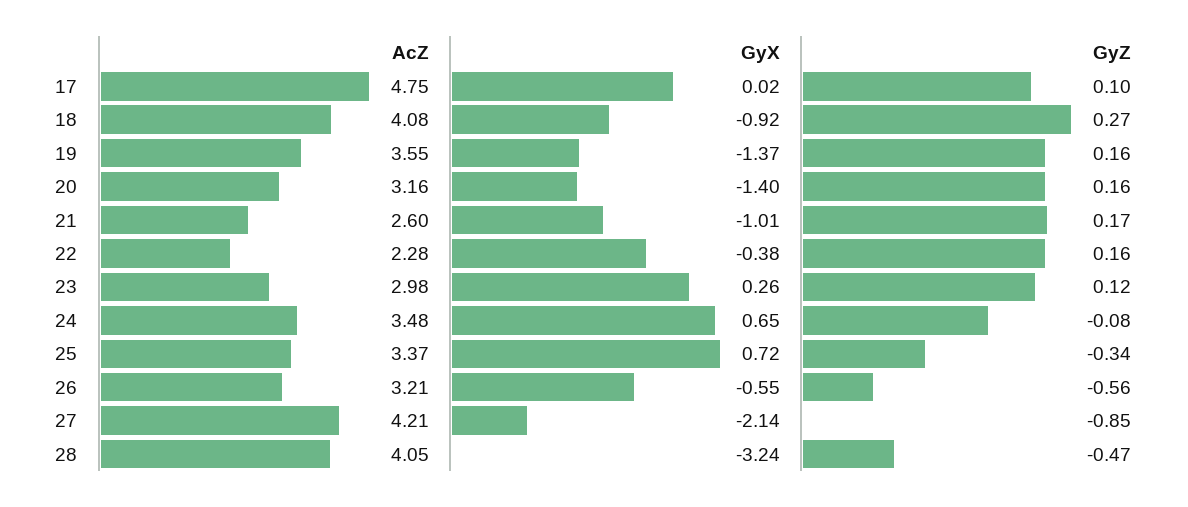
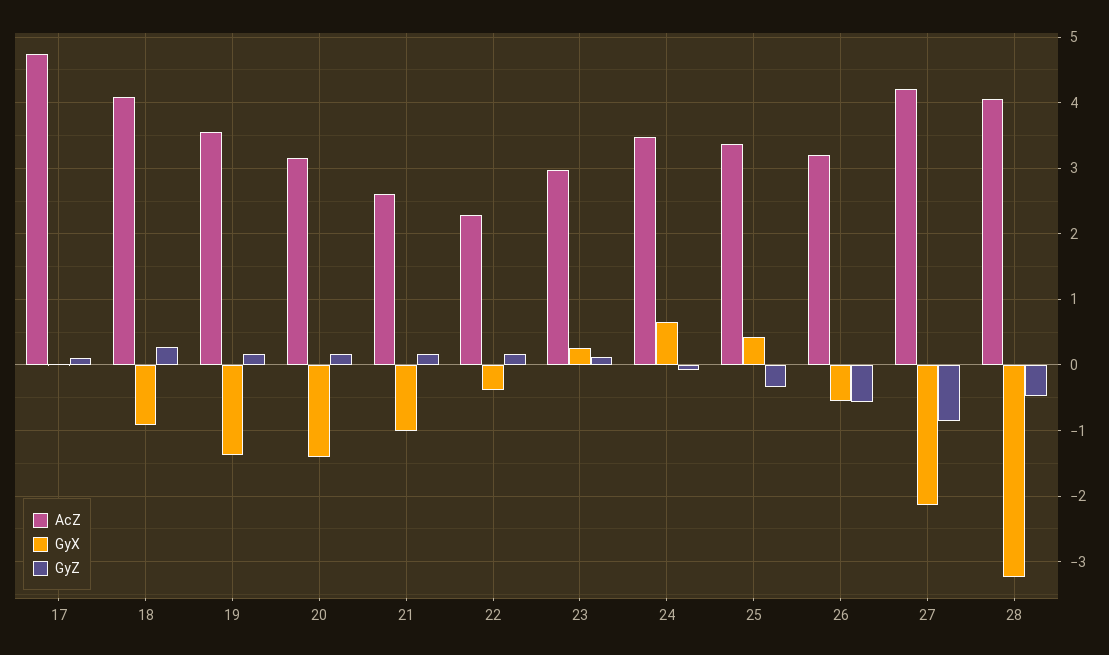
  {
    "AcZ": {
      "17": 4.75,
      "18": 4.08,
      "19": 3.55,
      "20": 3.16,
      "21": 2.6,
      "22": 2.28,
      "23": 2.98,
      "24": 3.48,
      "25": 3.37,
      "26": 3.21,
      "27": 4.21,
      "28": 4.05
    },
    "GyX": {
      "17": 0.02,
      "18": -0.92,
      "19": -1.37,
      "20": -1.4,
      "21": -1.01,
      "22": -0.38,
      "23": 0.26,
      "24": 0.65,
-     "25": 0.72,
+     "25": 0.4,
      "26": -0.55,
      "27": -2.14,
      "28": -3.24
    },
    "GyZ": {
      "17": 0.1,
      "18": 0.27,
      "19": 0.16,
      "20": 0.16,
      "21": 0.17,
      "22": 0.16,
      "23": 0.12,
      "24": -0.08,
      "25": -0.34,
      "26": -0.56,
      "27": -0.85,
      "28": -0.47
    }
  }

